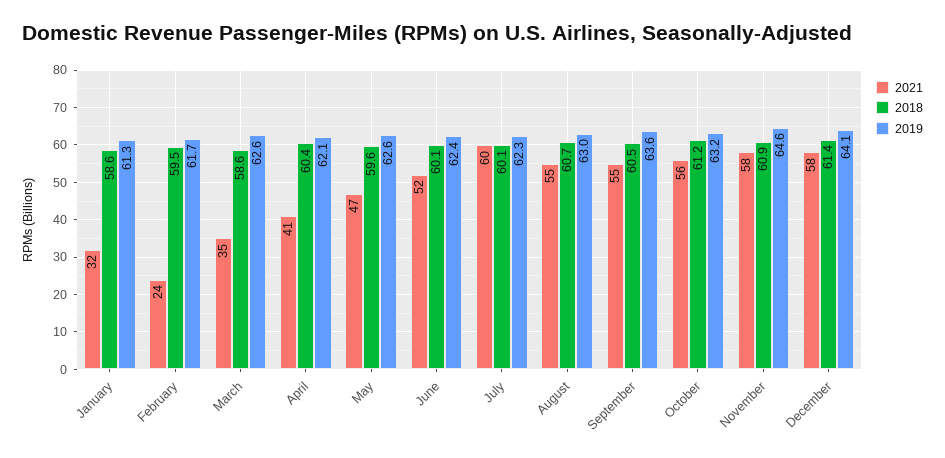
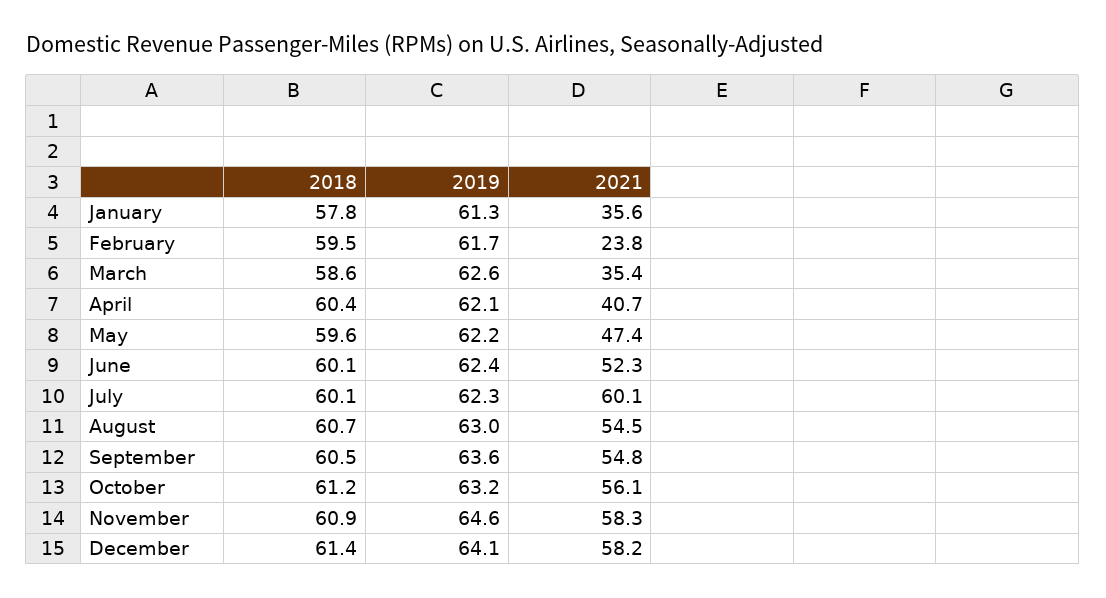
  {
    "2021": {
-     "January": 32,
+     "January": 35.6,
      "February": 23.8,
      "March": 35.4,
      "April": 40.7,
      "May": 47.4,
      "June": 52.3,
      "July": 60.1,
      "August": 54.5,
      "September": 54.8,
      "October": 56.1,
      "November": 58.3,
      "December": 58.2
    },
    "2018": {
-     "January": 58.6,
+     "January": 57.8,
      "February": 59.5,
      "March": 58.6,
      "April": 60.4,
      "May": 59.6,
      "June": 60.1,
      "July": 60.1,
      "August": 60.7,
      "September": 60.5,
      "October": 61.2,
      "November": 60.9,
      "December": 61.4
    },
    "2019": {
      "January": 61.3,
      "February": 61.7,
      "March": 62.6,
      "April": 62.1,
-     "May": 62.6,
+     "May": 62.2,
      "June": 62.4,
      "July": 62.3,
      "August": 63,
      "September": 63.6,
      "October": 63.2,
      "November": 64.6,
      "December": 64.1
    }
  }

